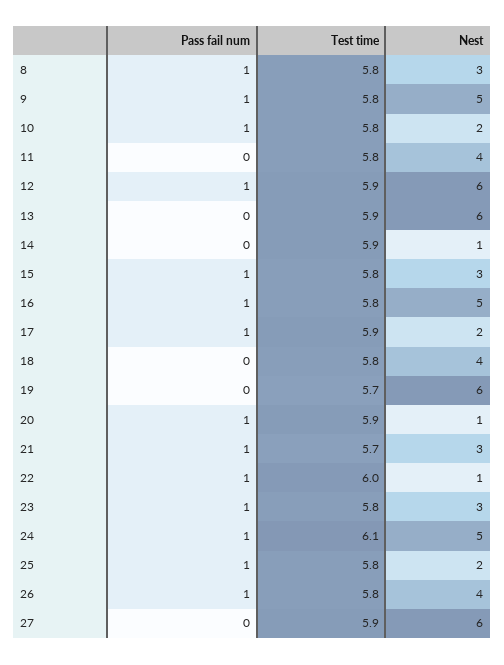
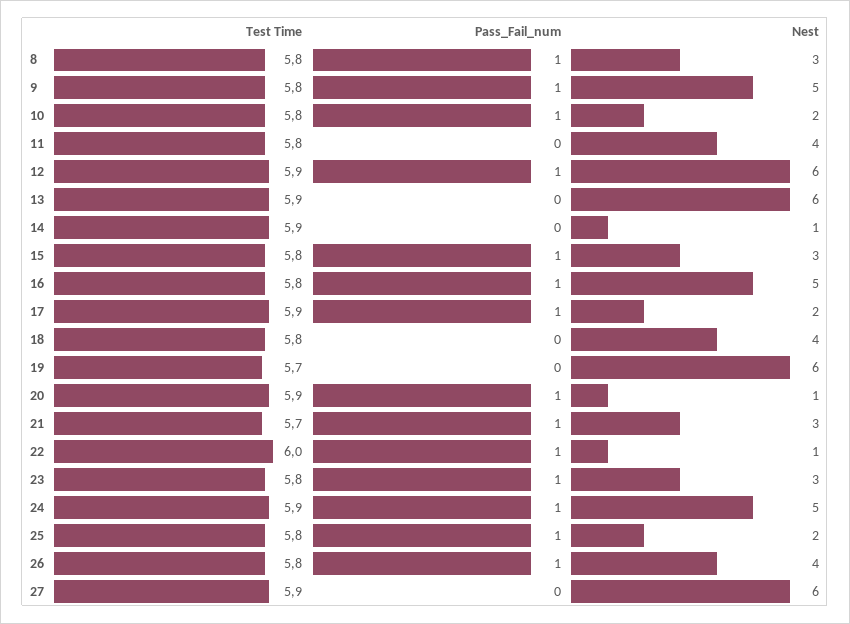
  {
    "Pass fail num": {
      "8": 1,
      "9": 1,
      "10": 1,
      "11": 0,
      "12": 1,
      "13": 0,
      "14": 0,
      "15": 1,
      "16": 1,
      "17": 1,
      "18": 0,
      "19": 0,
      "20": 1,
      "21": 1,
      "22": 1,
      "23": 1,
      "24": 1,
      "25": 1,
      "26": 1,
      "27": 0
    },
    "Test time": {
      "8": 5.8,
      "9": 5.8,
      "10": 5.8,
      "11": 5.8,
      "12": 5.9,
      "13": 5.9,
      "14": 5.9,
      "15": 5.8,
      "16": 5.8,
      "17": 5.9,
      "18": 5.8,
      "19": 5.7,
      "20": 5.9,
      "21": 5.7,
      "22": 6,
      "23": 5.8,
-     "24": 6.1,
+     "24": 5.9,
      "25": 5.8,
      "26": 5.8,
      "27": 5.9
    },
    "Nest": {
      "8": 3,
      "9": 5,
      "10": 2,
      "11": 4,
      "12": 6,
      "13": 6,
      "14": 1,
      "15": 3,
      "16": 5,
      "17": 2,
      "18": 4,
      "19": 6,
      "20": 1,
      "21": 3,
      "22": 1,
      "23": 3,
      "24": 5,
      "25": 2,
      "26": 4,
      "27": 6
    }
  }

